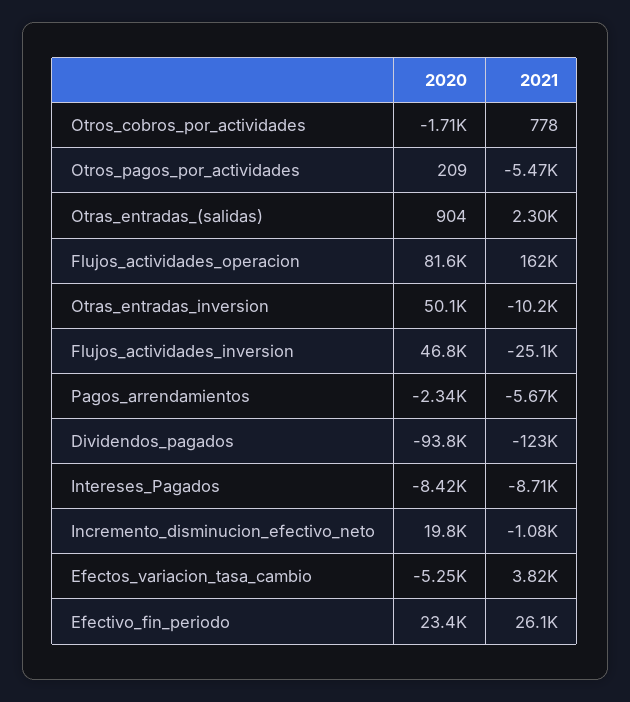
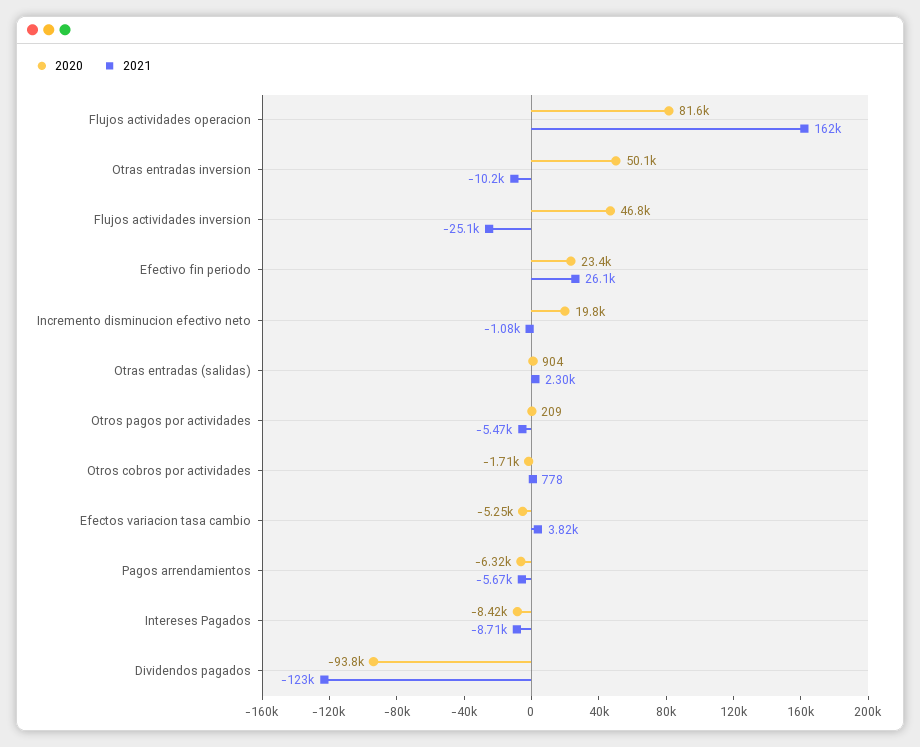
  {
    "2020": {
      "Otros_cobros_por_actividades": -1710,
      "Otros_pagos_por_actividades": 209,
      "Otras_entradas_(salidas)": 904,
      "Flujos_actividades_operacion": 81600,
      "Otras_entradas_inversion": 50100,
      "Flujos_actividades_inversion": 46800,
-     "Pagos_arrendamientos": -2340,
+     "Pagos_arrendamientos": -6320,
      "Dividendos_pagados": -93800,
      "Intereses_Pagados": -8420,
      "Incremento_disminucion_efectivo_neto": 19800,
      "Efectos_variacion_tasa_cambio": -5250,
      "Efectivo_fin_periodo": 23400
    },
    "2021": {
      "Otros_cobros_por_actividades": 778,
      "Otros_pagos_por_actividades": -5470,
      "Otras_entradas_(salidas)": 2300,
      "Flujos_actividades_operacion": 162000,
      "Otras_entradas_inversion": -10200,
      "Flujos_actividades_inversion": -25100,
      "Pagos_arrendamientos": -5670,
      "Dividendos_pagados": -123000,
      "Intereses_Pagados": -8710,
      "Incremento_disminucion_efectivo_neto": -1080,
      "Efectos_variacion_tasa_cambio": 3820,
      "Efectivo_fin_periodo": 26100
    }
  }

